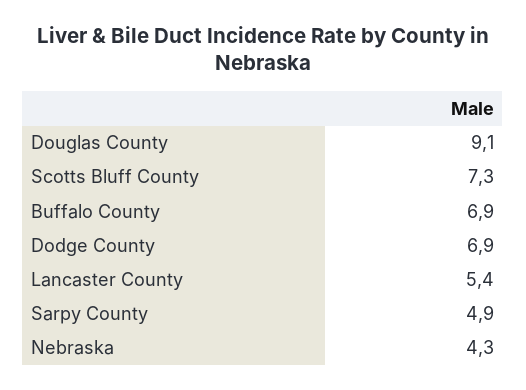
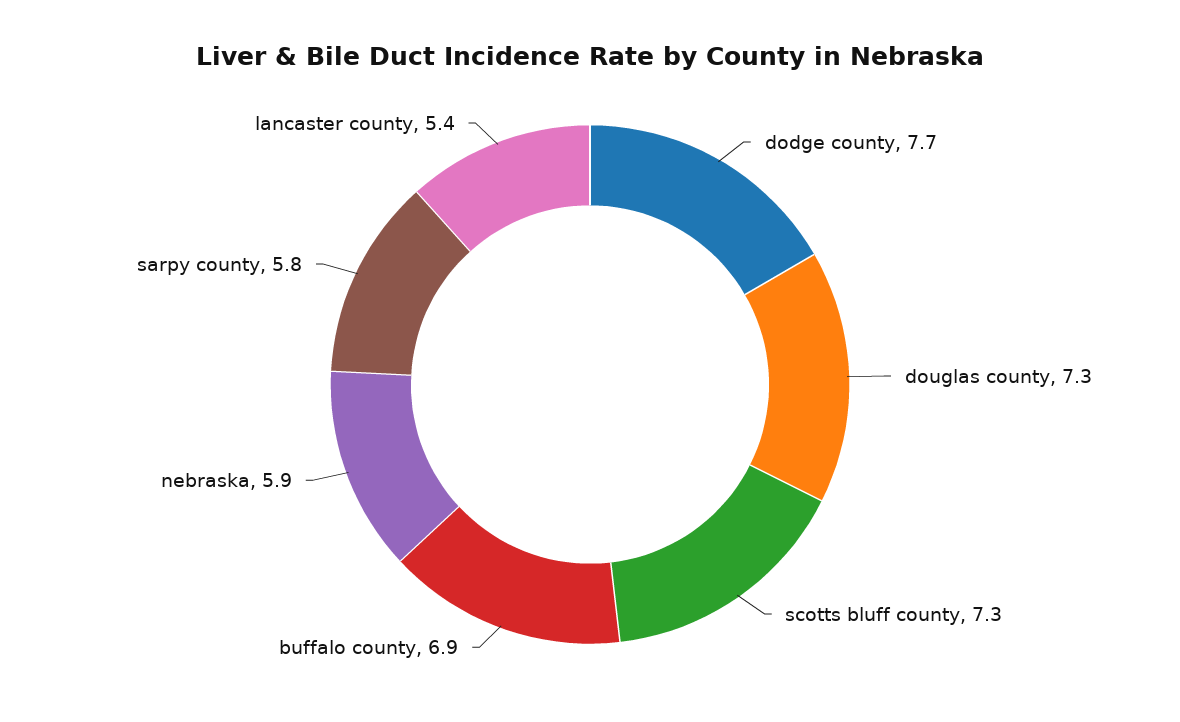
  {
-   "Douglas County": 9.1,
+   "Douglas County": 7.3,
    "Scotts Bluff County": 7.3,
    "Buffalo County": 6.9,
-   "Dodge County": 6.9,
+   "Dodge County": 7.7,
    "Lancaster County": 5.4,
-   "Sarpy County": 4.9,
+   "Sarpy County": 5.8,
-   "Nebraska": 4.3
+   "Nebraska": 5.9
  }

